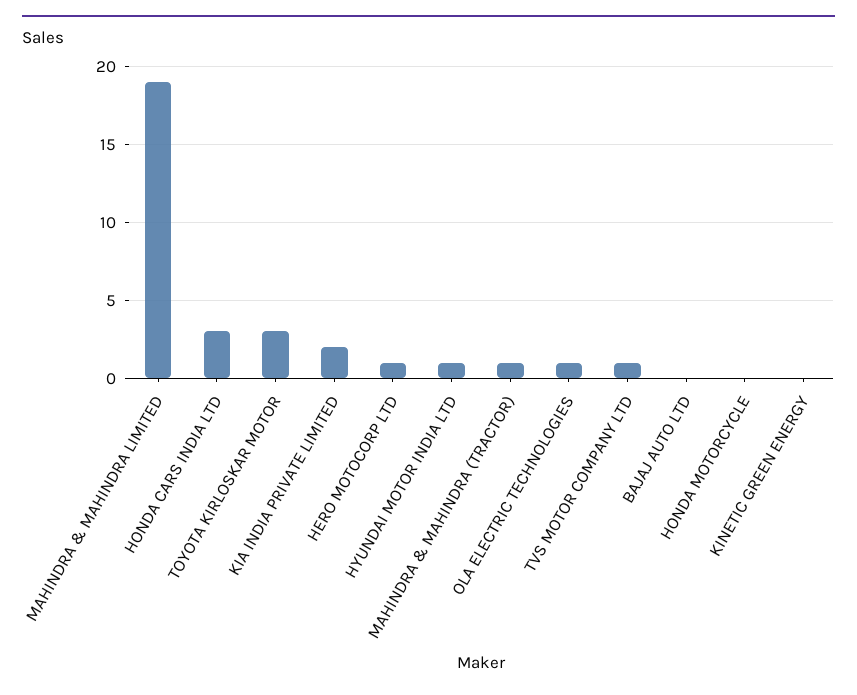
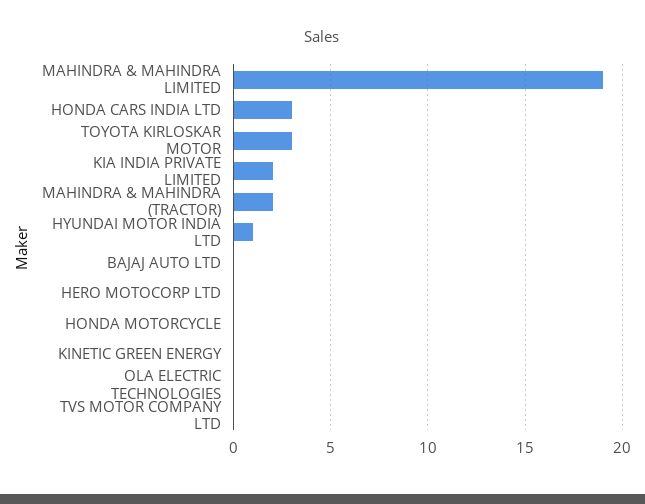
  {
    "MAHINDRA & MAHINDRA LIMITED": 19,
    "HONDA CARS INDIA LTD": 3,
    "TOYOTA KIRLOSKAR MOTOR": 3,
    "KIA INDIA PRIVATE LIMITED": 2,
-   "HERO MOTOCORP LTD": 1,
+   "HERO MOTOCORP LTD": 0,
    "HYUNDAI MOTOR INDIA LTD": 1,
-   "MAHINDRA & MAHINDRA (TRACTOR)": 1,
+   "MAHINDRA & MAHINDRA (TRACTOR)": 2,
-   "OLA ELECTRIC TECHNOLOGIES": 1,
+   "OLA ELECTRIC TECHNOLOGIES": 0,
-   "TVS MOTOR COMPANY LTD": 1,
+   "TVS MOTOR COMPANY LTD": 0,
    "BAJAJ AUTO LTD": 0,
    "HONDA MOTORCYCLE": 0,
    "KINETIC GREEN ENERGY": 0
  }

